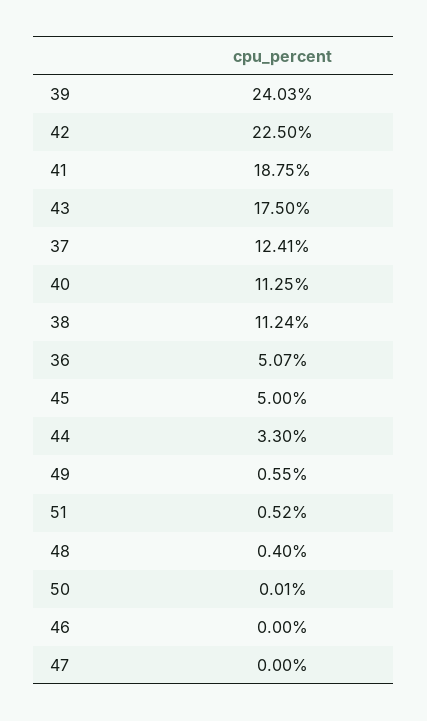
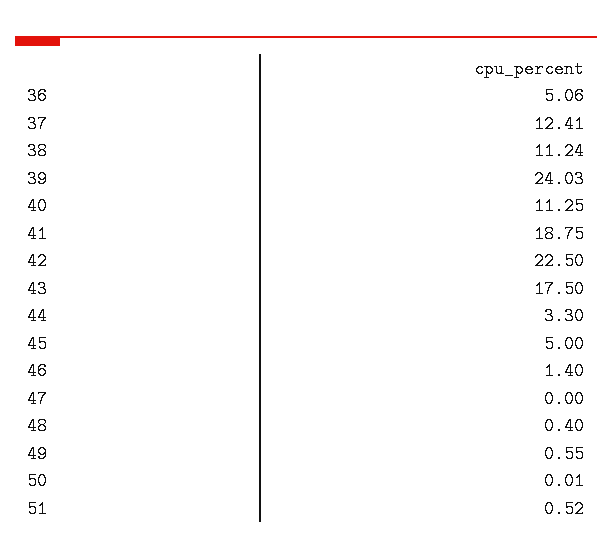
  {
    "39": 24.03,
    "42": 22.5,
    "41": 18.75,
    "43": 17.5,
    "37": 12.41,
    "40": 11.25,
    "38": 11.24,
-   "36": 5.07,
+   "36": 5.06,
    "45": 5,
    "44": 3.3,
    "49": 0.55,
    "51": 0.52,
    "48": 0.4,
    "50": 0.01,
-   "46": 0,
+   "46": 1.4,
    "47": 0
  }

